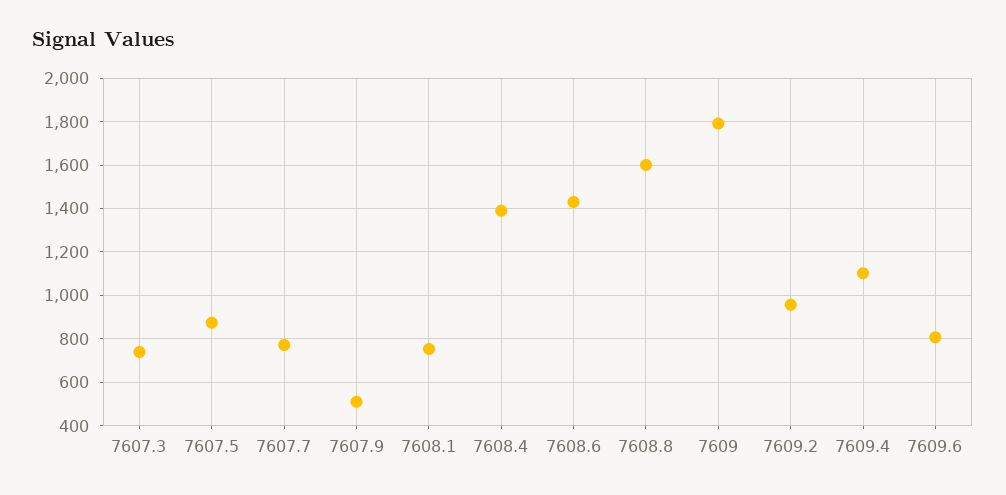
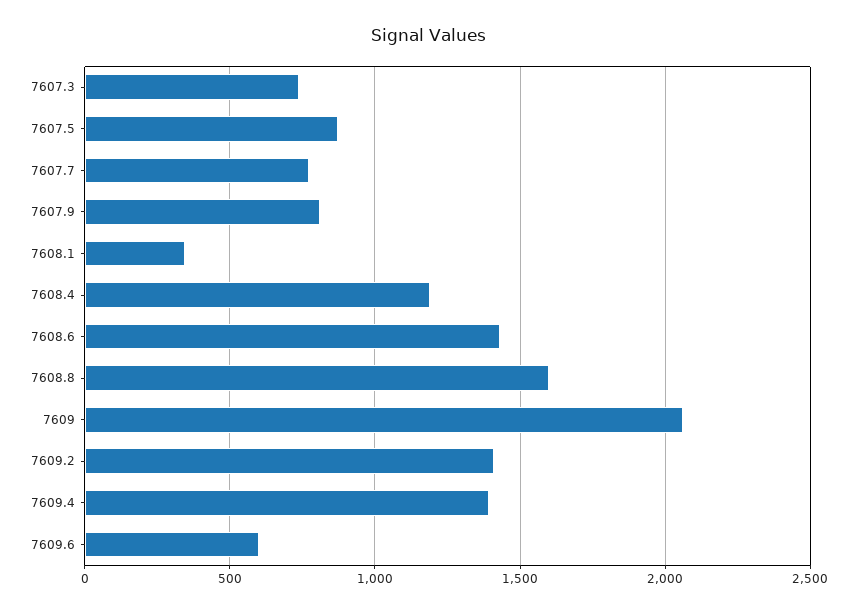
  {
    "7607.3": 750,
    "7607.5": 850,
    "7607.7": 750,
-   "7607.9": 500,
+   "7607.9": 800,
-   "7608.1": 750,
+   "7608.1": 350,
-   "7608.4": 1400,
+   "7608.4": 1200,
    "7608.6": 1450,
    "7608.8": 1600,
-   "7609": 1800,
+   "7609": 2050,
-   "7609.2": 950,
+   "7609.2": 1400,
-   "7609.4": 1100,
+   "7609.4": 1400,
-   "7609.6": 800
+   "7609.6": 600
  }

